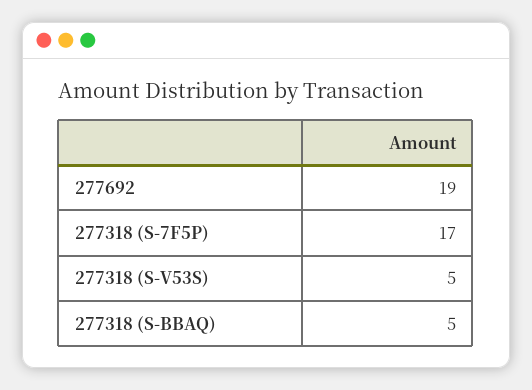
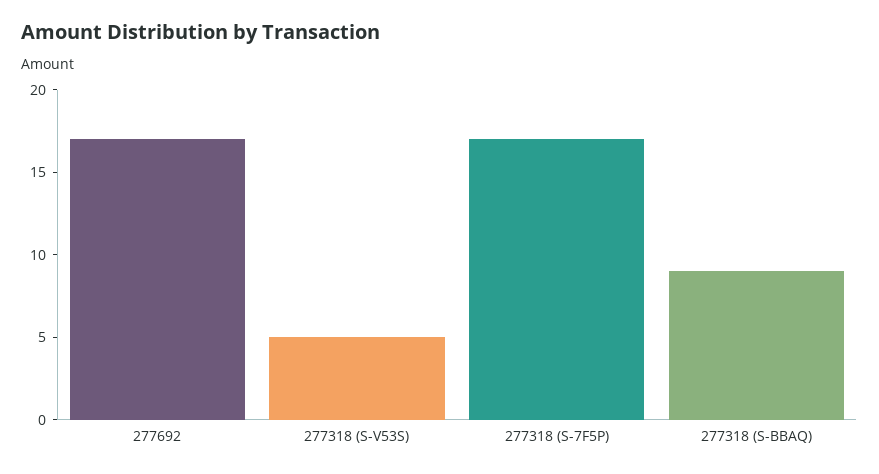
  {
-   "277692": 19,
+   "277692": 17,
    "277318 (S-7F5P)": 17,
    "277318 (S-V53S)": 5,
-   "277318 (S-BBAQ)": 5
+   "277318 (S-BBAQ)": 9
  }

